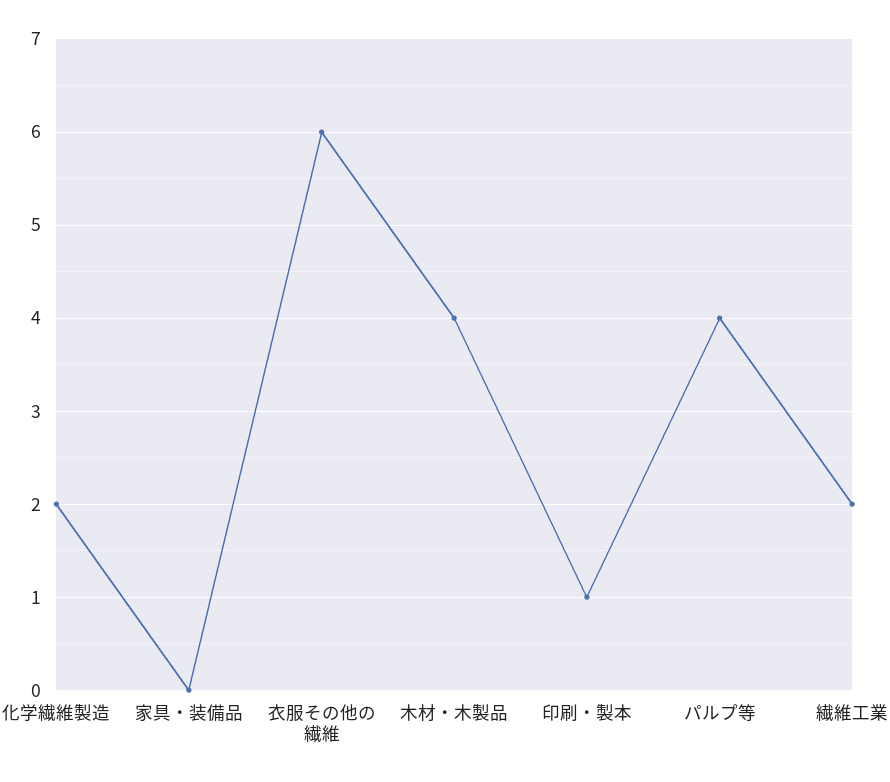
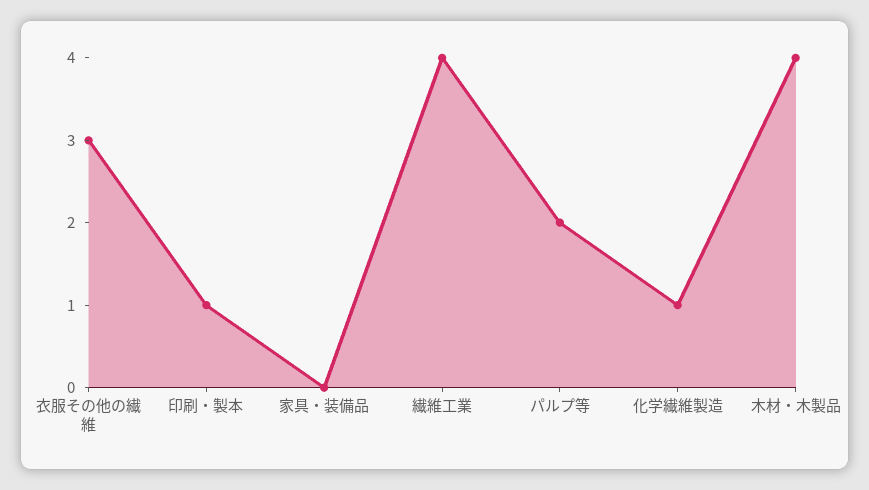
  {
-   "化学繊維製造": 2,
+   "化学繊維製造": 1,
    "家具・装備品": 0,
-   "衣服その他の繊維": 6,
+   "衣服その他の繊維": 3,
    "木材・木製品": 4,
    "印刷・製本": 1,
-   "パルプ等": 4,
+   "パルプ等": 2,
-   "繊維工業": 2
+   "繊維工業": 4
  }

